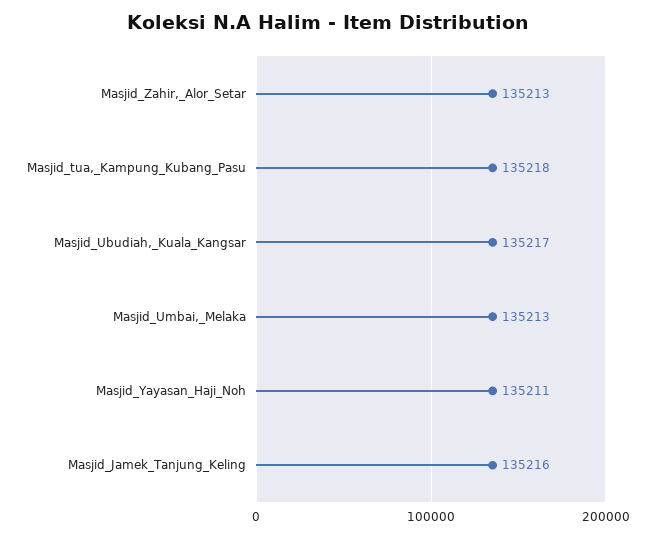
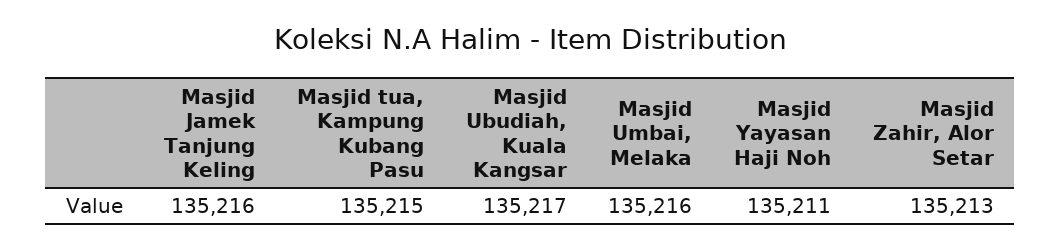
  {
    "Masjid_Zahir,_Alor_Setar": 135213,
-   "Masjid_tua,_Kampung_Kubang_Pasu": 135218,
+   "Masjid_tua,_Kampung_Kubang_Pasu": 135215,
    "Masjid_Ubudiah,_Kuala_Kangsar": 135217,
-   "Masjid_Umbai,_Melaka": 135213,
+   "Masjid_Umbai,_Melaka": 135216,
    "Masjid_Yayasan_Haji_Noh": 135211,
    "Masjid_Jamek_Tanjung_Keling": 135216
  }

